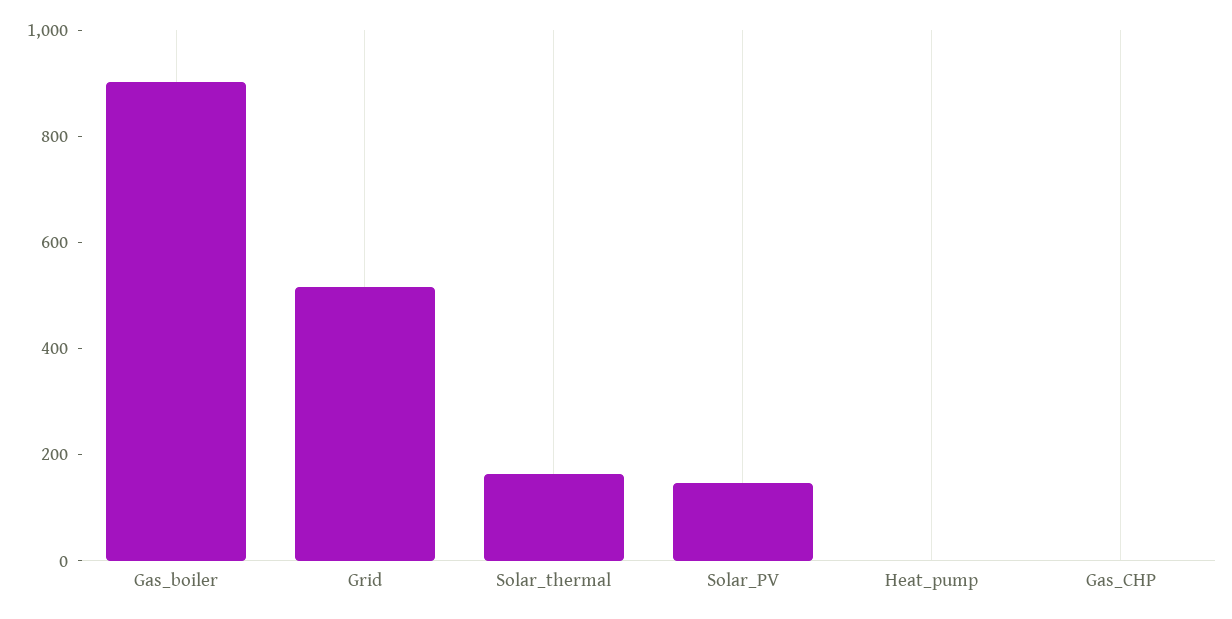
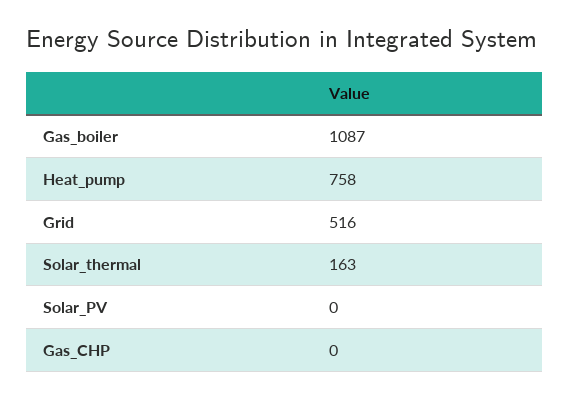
  {
-   "Gas_boiler": 900,
+   "Gas_boiler": 1087,
    "Grid": 516,
    "Solar_thermal": 163,
-   "Solar_PV": 150,
+   "Solar_PV": 0,
-   "Heat_pump": 0,
+   "Heat_pump": 758,
    "Gas_CHP": 0
  }

